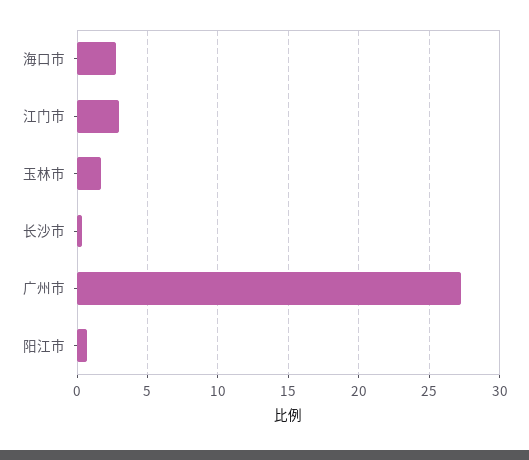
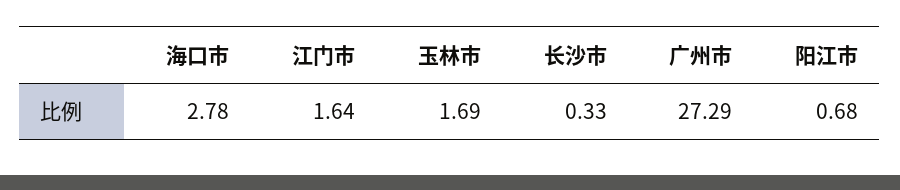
  {
    "海口市": 2.78,
-   "江门市": 3,
+   "江门市": 1.64,
    "玉林市": 1.69,
    "长沙市": 0.33,
    "广州市": 27.29,
    "阳江市": 0.68
  }

